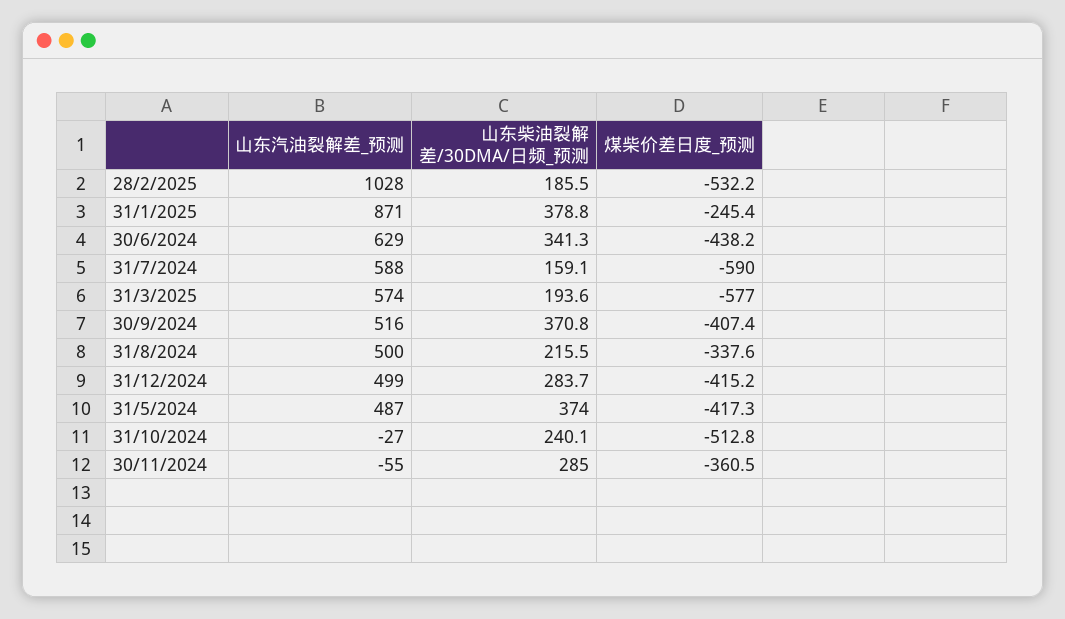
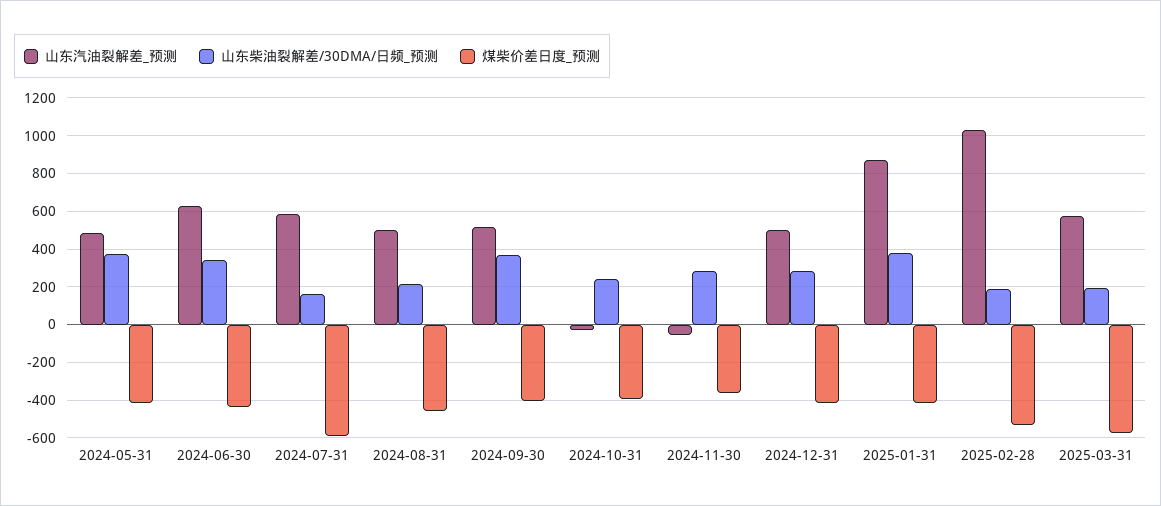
  {
    "山东汽油裂解差_预测": {
      "28/2/2025": 1028,
      "31/1/2025": 871,
      "30/6/2024": 629,
      "31/7/2024": 588,
      "31/3/2025": 574,
      "30/9/2024": 516,
      "31/8/2024": 500,
      "31/12/2024": 499,
      "31/5/2024": 487,
      "31/10/2024": -27,
      "30/11/2024": -55
    },
    "山东柴油裂解差/30DMA/日频_预测": {
      "28/2/2025": 185.5,
      "31/1/2025": 378.8,
      "30/6/2024": 341.3,
      "31/7/2024": 159.1,
      "31/3/2025": 193.6,
      "30/9/2024": 370.8,
      "31/8/2024": 215.5,
      "31/12/2024": 283.7,
      "31/5/2024": 374,
      "31/10/2024": 240.1,
      "30/11/2024": 285
    },
    "煤柴价差日度_预测": {
      "28/2/2025": -532.2,
-     "31/1/2025": -245.4,
+     "31/1/2025": -400,
      "30/6/2024": -438.2,
      "31/7/2024": -590,
      "31/3/2025": -577,
      "30/9/2024": -407.4,
-     "31/8/2024": -337.6,
+     "31/8/2024": -450,
      "31/12/2024": -415.2,
      "31/5/2024": -417.3,
-     "31/10/2024": -512.8,
+     "31/10/2024": -400,
      "30/11/2024": -360.5
    }
  }

